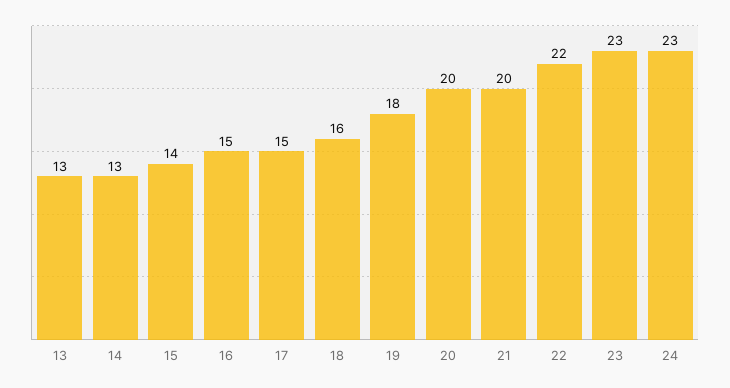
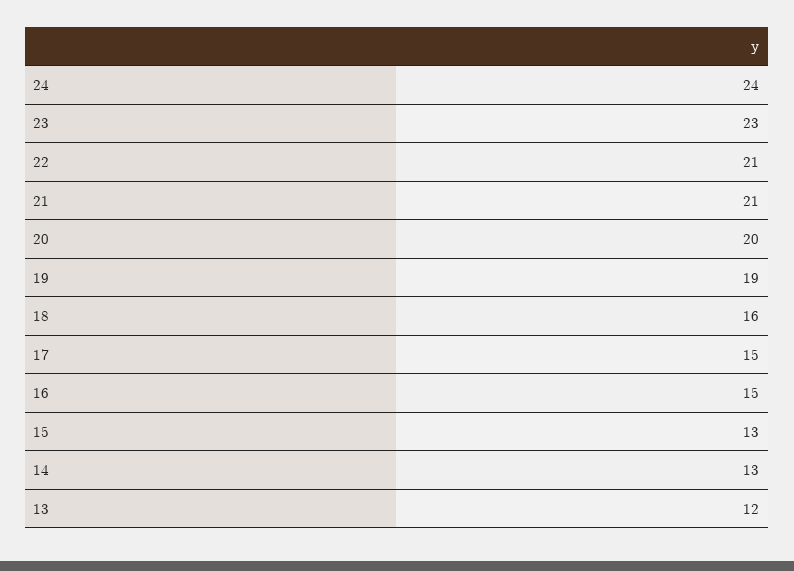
  {
-   "13": 13,
+   "13": 12,
    "14": 13,
-   "15": 14,
+   "15": 13,
    "16": 15,
    "17": 15,
    "18": 16,
-   "19": 18,
+   "19": 19,
    "20": 20,
-   "21": 20,
+   "21": 21,
-   "22": 22,
+   "22": 21,
    "23": 23,
-   "24": 23
+   "24": 24
  }

